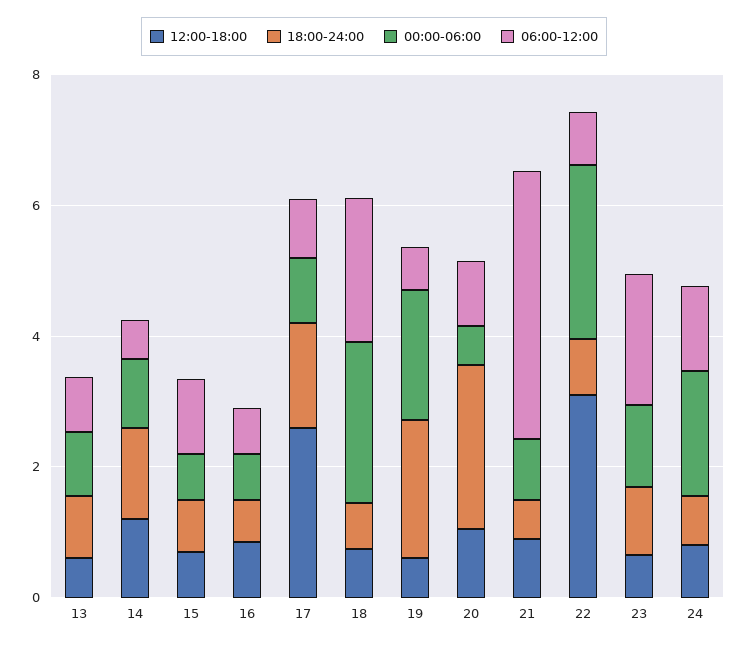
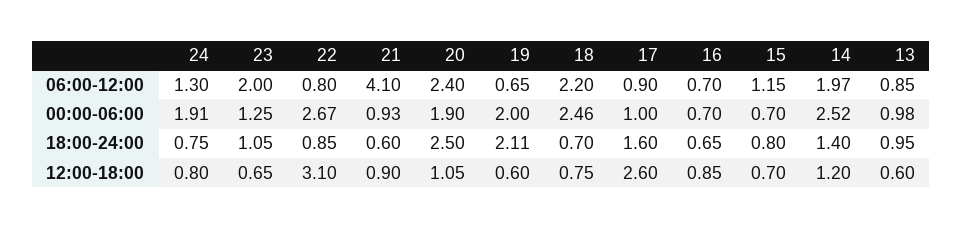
  {
    "12:00-18:00": {
      "13": 0.6,
      "14": 1.2,
      "15": 0.7,
      "16": 0.85,
      "17": 2.6,
      "18": 0.75,
      "19": 0.6,
      "20": 1.05,
      "21": 0.9,
      "22": 3.1,
      "23": 0.65,
      "24": 0.8
    },
    "18:00-24:00": {
      "13": 0.95,
      "14": 1.4,
      "15": 0.8,
      "16": 0.65,
      "17": 1.6,
      "18": 0.7,
      "19": 2.11,
      "20": 2.5,
      "21": 0.6,
      "22": 0.85,
      "23": 1.05,
      "24": 0.75
    },
    "00:00-06:00": {
      "13": 0.98,
-     "14": 1,
+     "14": 2.52,
      "15": 0.7,
      "16": 0.7,
      "17": 1,
      "18": 2.46,
      "19": 2,
-     "20": 0.5,
+     "20": 1.9,
      "21": 0.93,
      "22": 2.67,
      "23": 1.25,
      "24": 1.91
    },
    "06:00-12:00": {
      "13": 0.85,
-     "14": 0.5,
+     "14": 1.97,
      "15": 1.15,
      "16": 0.7,
      "17": 0.9,
      "18": 2.2,
      "19": 0.65,
-     "20": 1,
+     "20": 2.4,
      "21": 4.1,
      "22": 0.8,
      "23": 2,
      "24": 1.3
    }
  }

